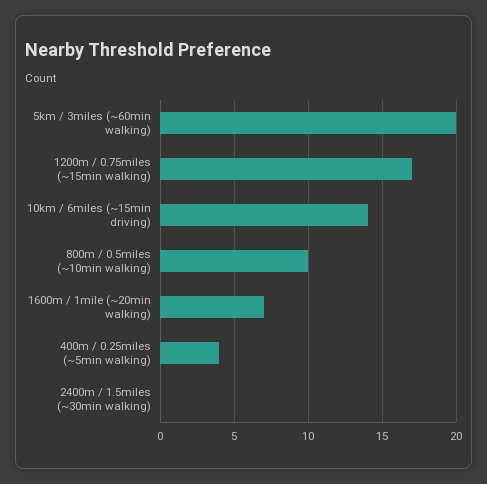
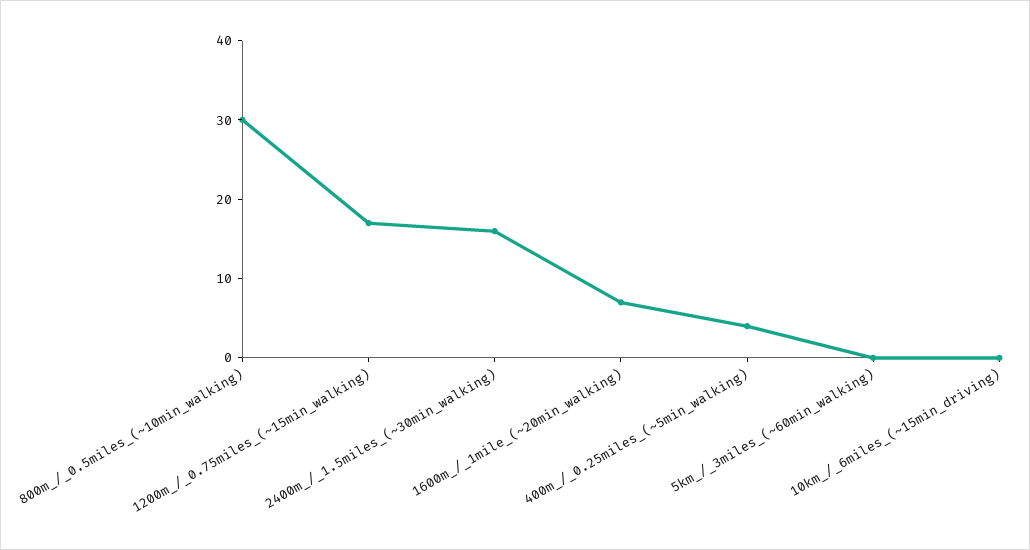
  {
-   "5km / 3miles (~60min walking)": 20,
+   "5km / 3miles (~60min walking)": 0,
    "1200m / 0.75miles (~15min walking)": 17,
-   "10km / 6miles (~15min driving)": 14,
+   "10km / 6miles (~15min driving)": 0,
-   "800m / 0.5miles (~10min walking)": 10,
+   "800m / 0.5miles (~10min walking)": 30,
    "1600m / 1mile (~20min walking)": 7,
    "400m / 0.25miles (~5min walking)": 4,
-   "2400m / 1.5miles (~30min walking)": 0
+   "2400m / 1.5miles (~30min walking)": 15
  }

